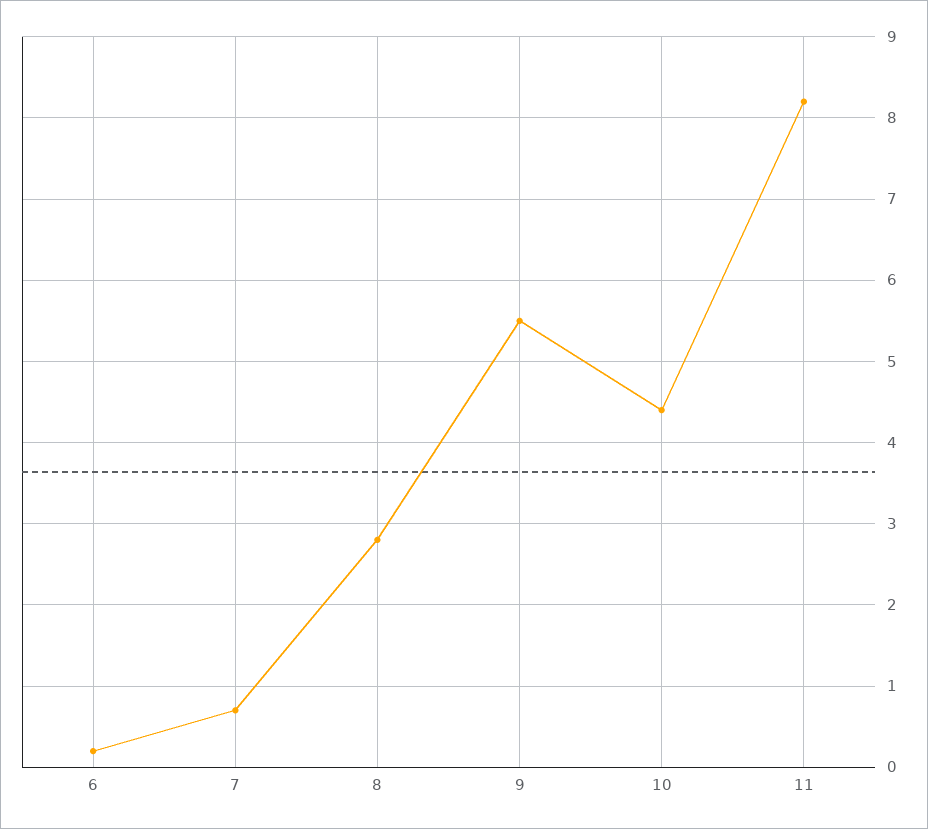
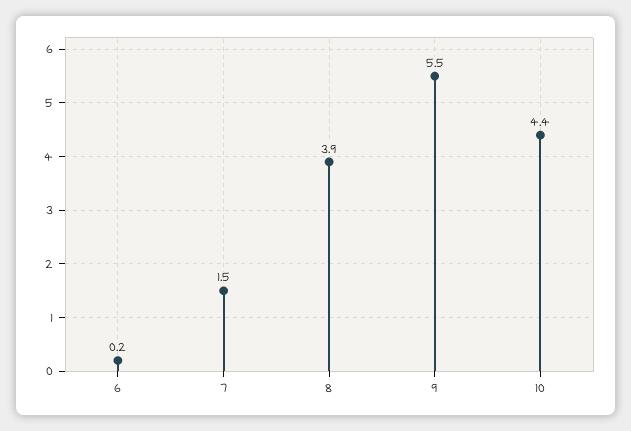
  {
    "6": 0.2,
-   "7": 0.7,
+   "7": 1.5,
-   "8": 2.8,
+   "8": 3.9,
    "9": 5.5,
-   "10": 4.4,
+   "10": 4.4
-   "11": 8.2
  }

